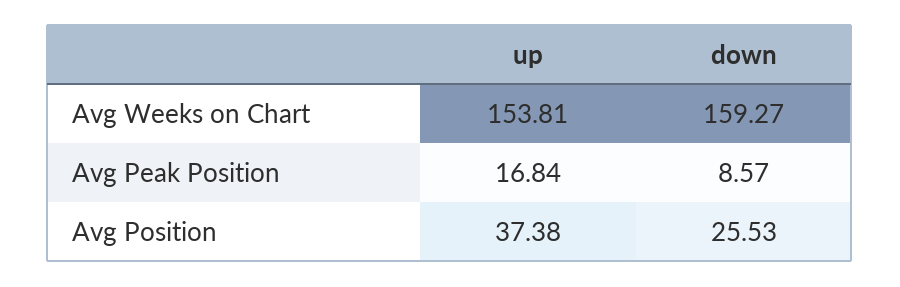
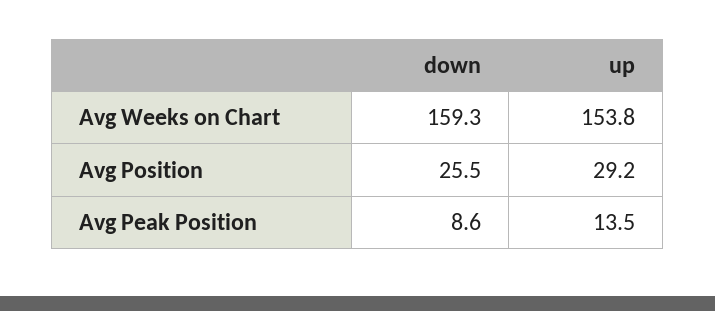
  {
    "up": {
      "Avg Weeks on Chart": 153.81,
-     "Avg Peak Position": 16.84,
+     "Avg Peak Position": 13.5,
-     "Avg Position": 37.38
+     "Avg Position": 29.2
    },
    "down": {
      "Avg Weeks on Chart": 159.27,
      "Avg Peak Position": 8.57,
      "Avg Position": 25.53
    }
  }

